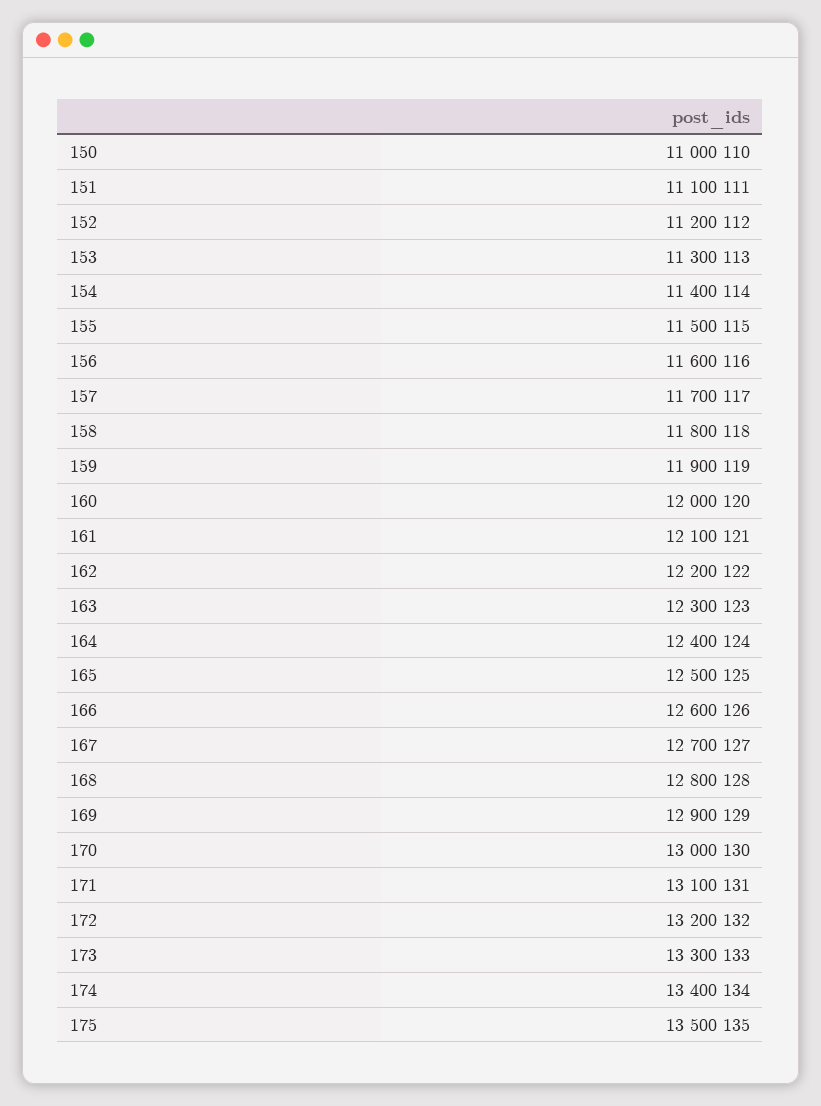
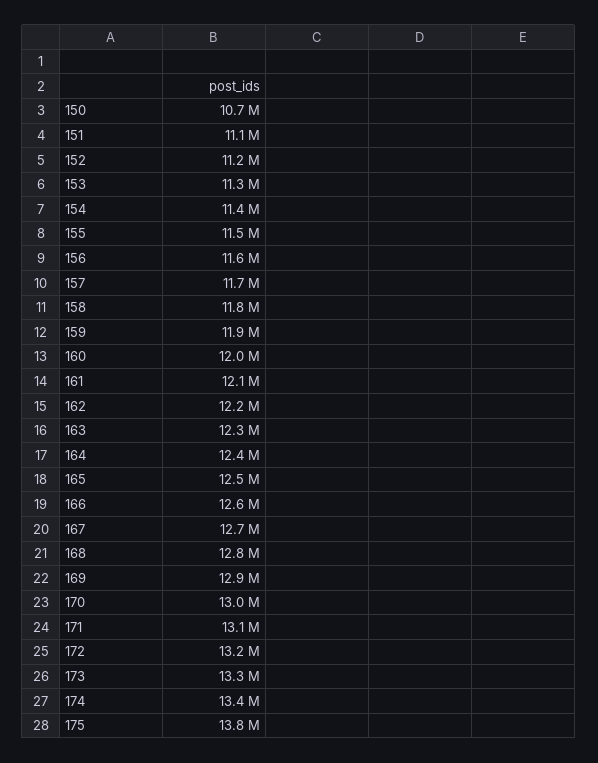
  {
-   "150": 11000110,
+   "150": 10700000,
    "151": 11100111,
    "152": 11200112,
    "153": 11300113,
    "154": 11400114,
    "155": 11500115,
    "156": 11600116,
    "157": 11700117,
    "158": 11800118,
    "159": 11900119,
    "160": 12000120,
    "161": 12100121,
    "162": 12200122,
    "163": 12300123,
    "164": 12400124,
    "165": 12500125,
    "166": 12600126,
    "167": 12700127,
    "168": 12800128,
    "169": 12900129,
    "170": 13000130,
    "171": 13100131,
    "172": 13200132,
    "173": 13300133,
    "174": 13400134,
-   "175": 13500135
+   "175": 13800000
  }

